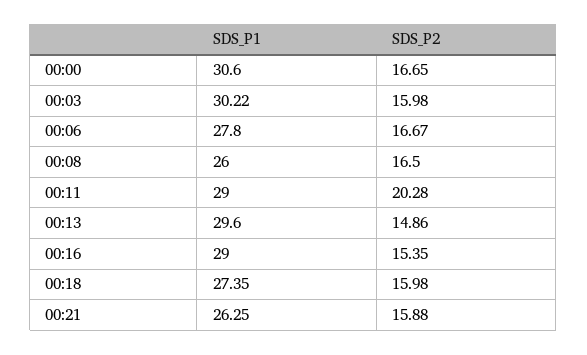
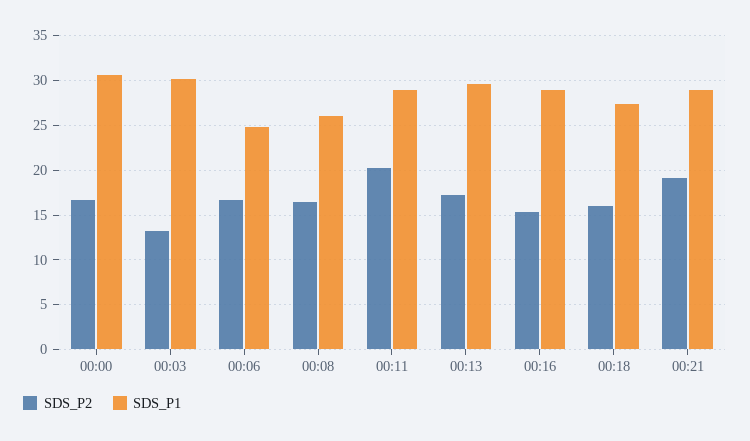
  {
    "SDS_P1": {
      "00:00": 30.6,
      "00:03": 30.22,
-     "00:06": 27.8,
+     "00:06": 25,
      "00:08": 26,
      "00:11": 29,
      "00:13": 29.6,
      "00:16": 29,
      "00:18": 27.35,
-     "00:21": 26.25
+     "00:21": 29
    },
    "SDS_P2": {
      "00:00": 16.65,
-     "00:03": 15.98,
+     "00:03": 13,
      "00:06": 16.67,
      "00:08": 16.5,
      "00:11": 20.28,
-     "00:13": 14.86,
+     "00:13": 17,
      "00:16": 15.35,
      "00:18": 15.98,
-     "00:21": 15.88
+     "00:21": 19
    }
  }

